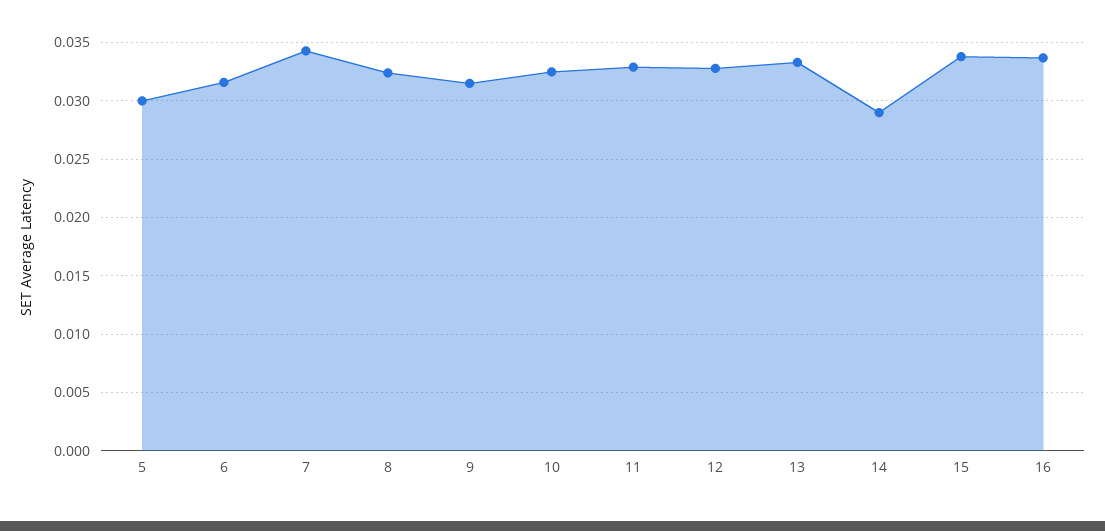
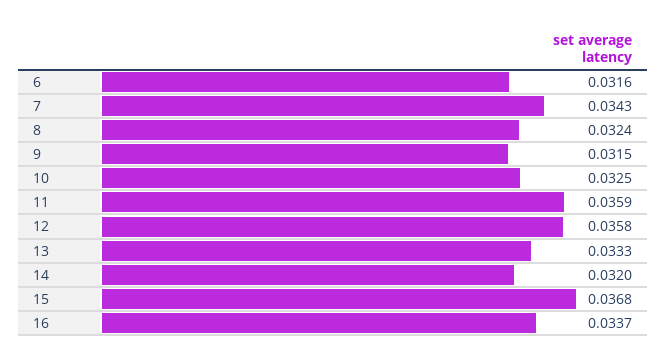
  {
-   "5": 0.03,
    "6": 0.0316,
    "7": 0.0343,
    "8": 0.0324,
    "9": 0.0315,
    "10": 0.0325,
-   "11": 0.033,
+   "11": 0.0359,
-   "12": 0.033,
+   "12": 0.0358,
    "13": 0.0333,
-   "14": 0.029,
+   "14": 0.032,
-   "15": 0.034,
+   "15": 0.0368,
    "16": 0.0337
  }

